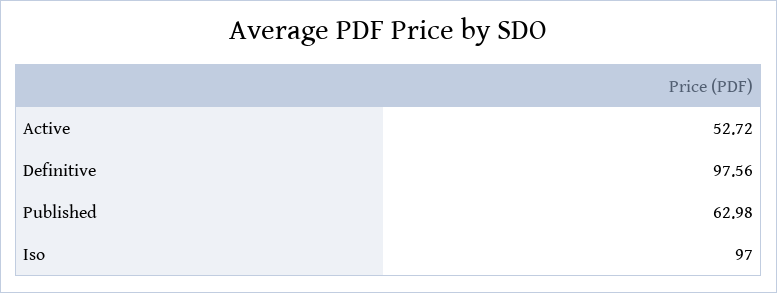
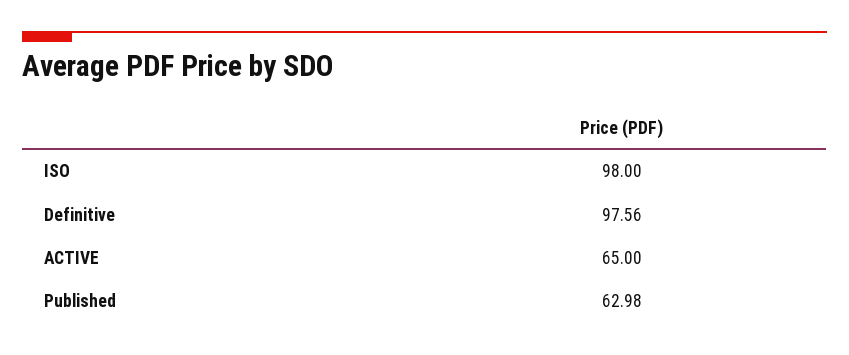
  {
-   "Active": 52.72,
+   "Active": 65,
    "Definitive": 97.56,
    "Published": 62.98,
-   "Iso": 97
+   "Iso": 98
  }

